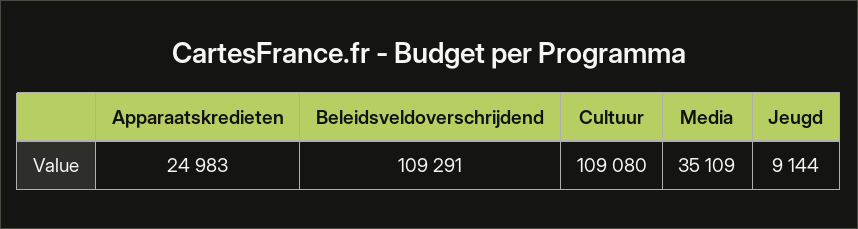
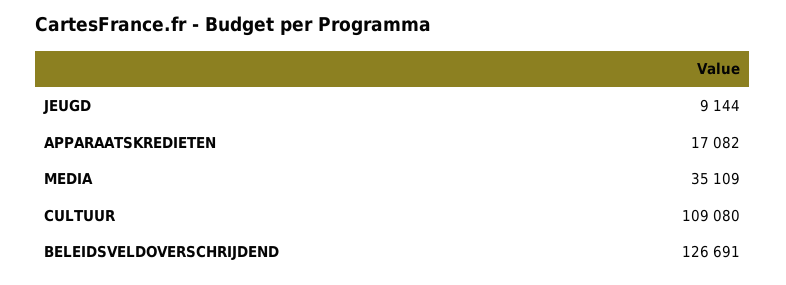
  {
-   "Apparaatskredieten": 24983,
+   "Apparaatskredieten": 17082,
-   "Beleidsveldoverschrijdend": 109291,
+   "Beleidsveldoverschrijdend": 126691,
    "Cultuur": 109080,
    "Media": 35109,
    "Jeugd": 9144
  }

